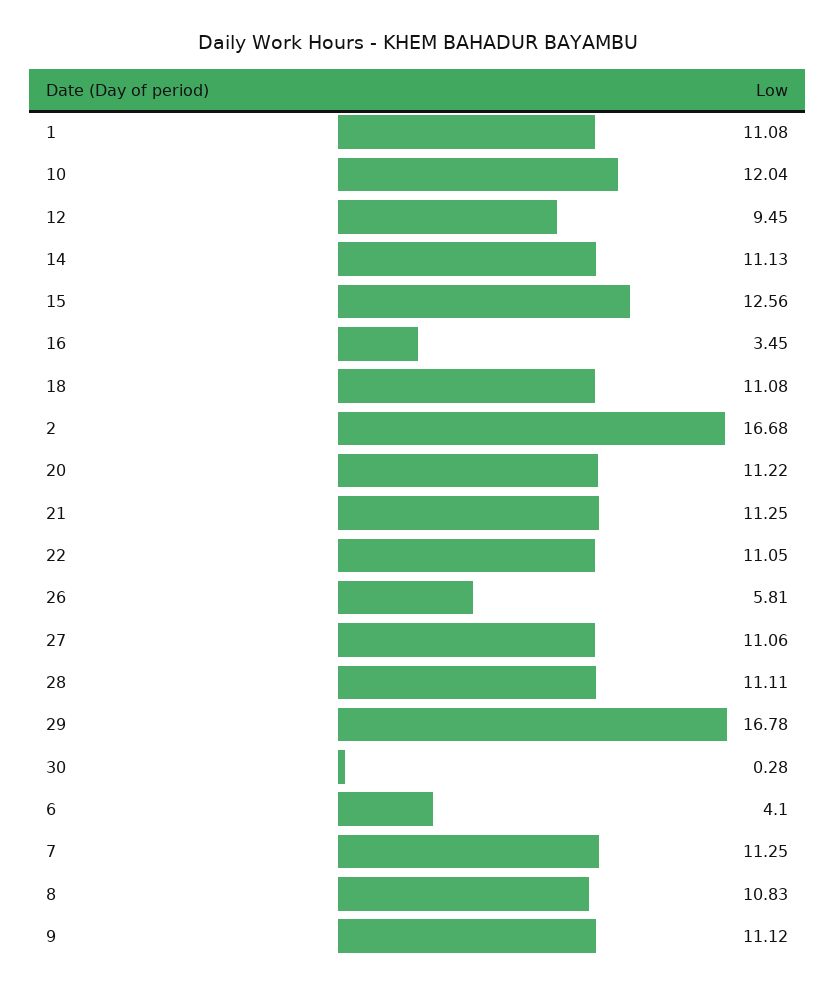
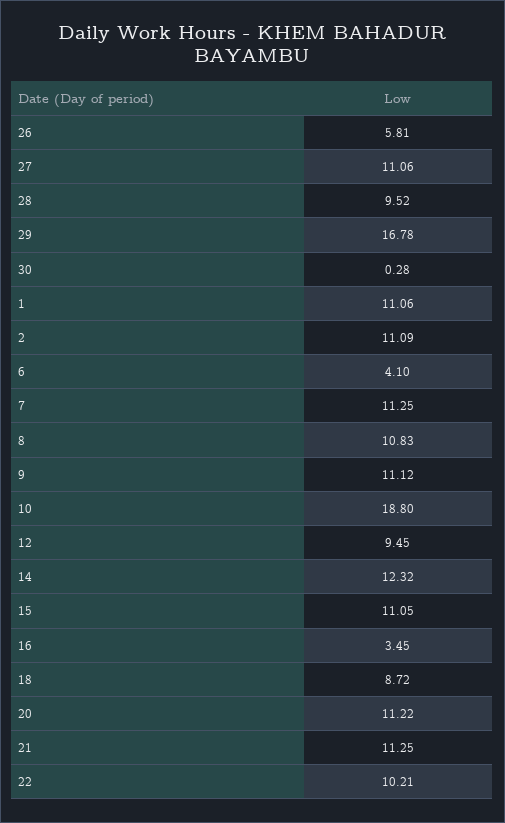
  {
-   "1": 11.08,
+   "1": 11.06,
-   "10": 12.04,
+   "10": 18.8,
    "12": 9.45,
-   "14": 11.13,
+   "14": 12.32,
-   "15": 12.56,
+   "15": 11.05,
    "16": 3.45,
-   "18": 11.08,
+   "18": 8.72,
-   "2": 16.68,
+   "2": 11.09,
    "20": 11.22,
    "21": 11.25,
-   "22": 11.05,
+   "22": 10.21,
    "26": 5.81,
    "27": 11.06,
-   "28": 11.11,
+   "28": 9.52,
    "29": 16.78,
    "30": 0.28,
    "6": 4.1,
    "7": 11.25,
    "8": 10.83,
    "9": 11.12
  }

